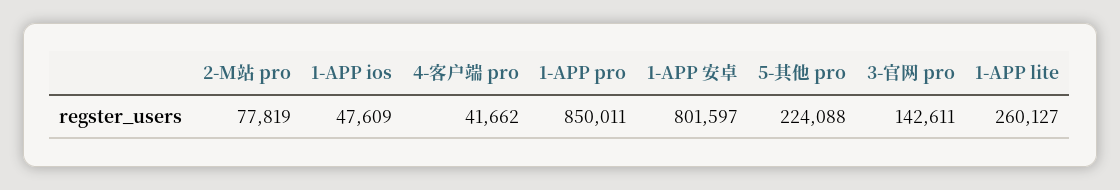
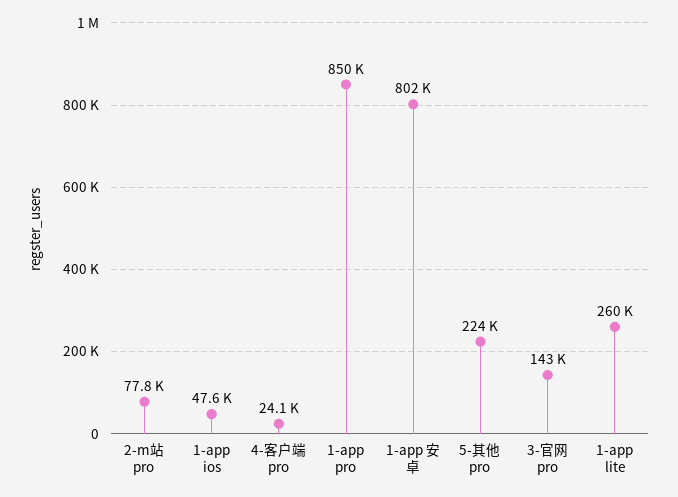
  {
    "2-M站 pro": 77819,
    "1-APP ios": 47609,
-   "4-客户端 pro": 41662,
+   "4-客户端 pro": 24100,
    "1-APP pro": 850011,
    "1-APP 安卓": 801597,
    "5-其他 pro": 224088,
    "3-官网 pro": 142611,
    "1-APP lite": 260127
  }

